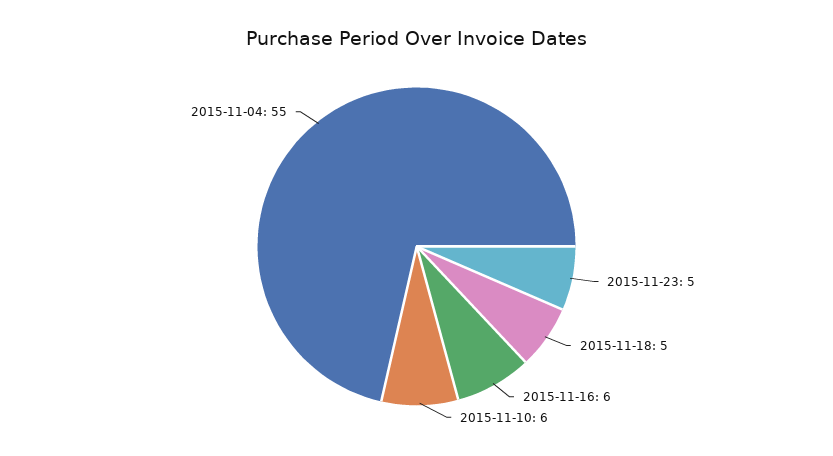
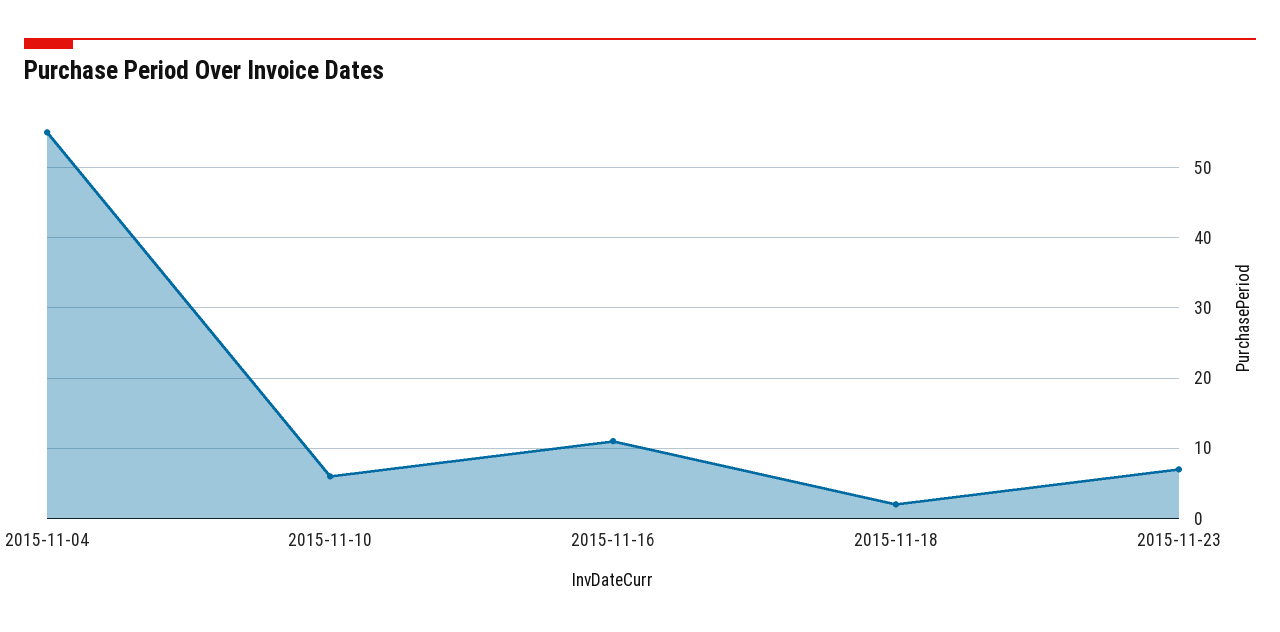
  {
-   "2015-11-23": 5,
+   "2015-11-23": 7,
-   "2015-11-18": 5,
+   "2015-11-18": 2,
-   "2015-11-16": 6,
+   "2015-11-16": 11,
    "2015-11-10": 6,
    "2015-11-04": 55
  }

